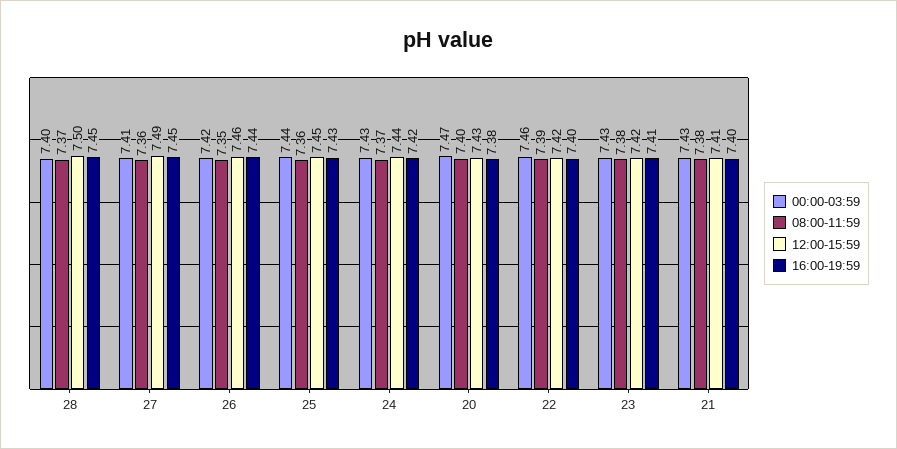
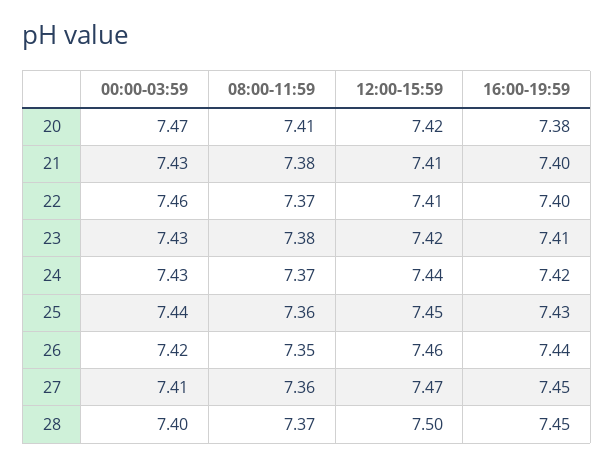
  {
    "00:00-03:59": {
      "28": 7.4,
      "27": 7.41,
      "26": 7.42,
      "25": 7.44,
      "24": 7.43,
      "20": 7.47,
      "22": 7.46,
      "23": 7.43,
      "21": 7.43
    },
    "08:00-11:59": {
      "28": 7.37,
      "27": 7.36,
      "26": 7.35,
      "25": 7.36,
      "24": 7.37,
-     "20": 7.4,
+     "20": 7.41,
-     "22": 7.39,
+     "22": 7.37,
      "23": 7.38,
      "21": 7.38
    },
    "12:00-15:59": {
      "28": 7.5,
-     "27": 7.49,
+     "27": 7.47,
      "26": 7.46,
      "25": 7.45,
      "24": 7.44,
-     "20": 7.43,
+     "20": 7.42,
-     "22": 7.42,
+     "22": 7.41,
      "23": 7.42,
      "21": 7.41
    },
    "16:00-19:59": {
      "28": 7.45,
      "27": 7.45,
      "26": 7.44,
      "25": 7.43,
      "24": 7.42,
      "20": 7.38,
      "22": 7.4,
      "23": 7.41,
      "21": 7.4
    }
  }

